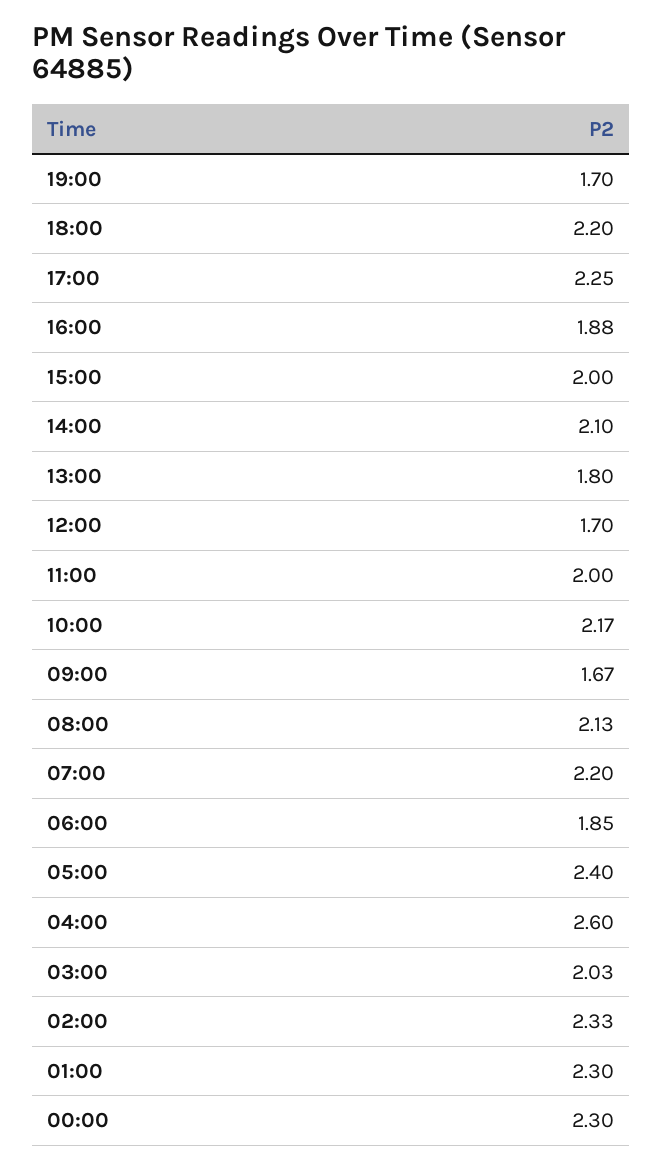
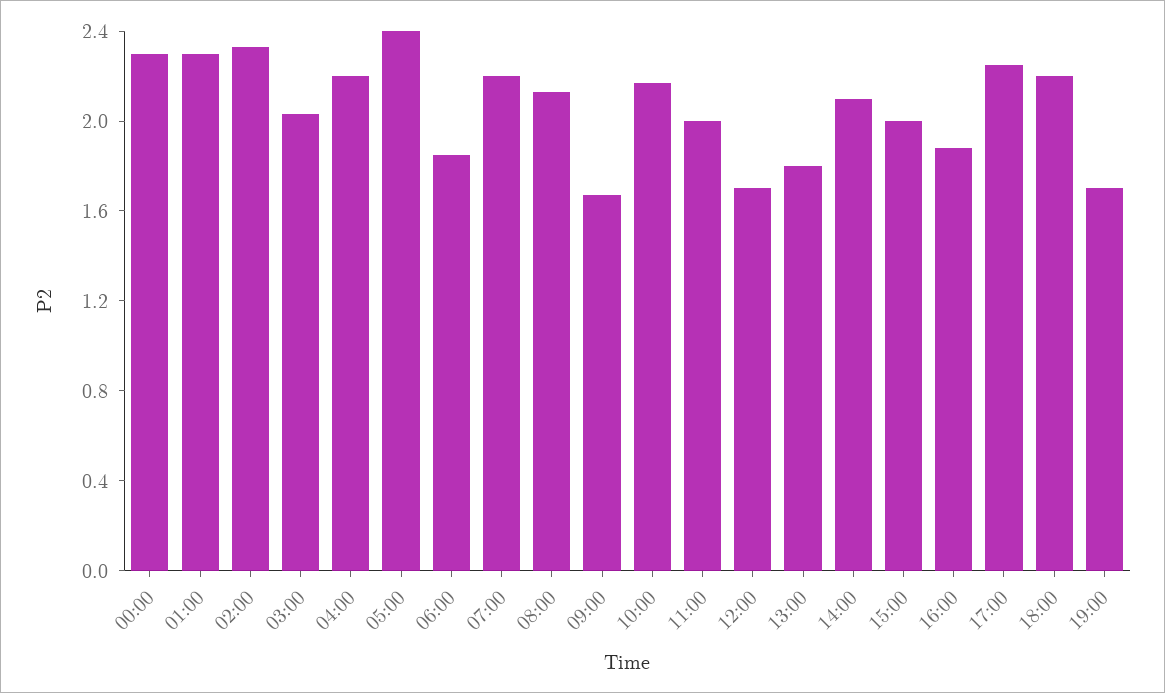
  {
    "19:00": 1.7,
    "18:00": 2.2,
    "17:00": 2.25,
    "16:00": 1.88,
    "15:00": 2,
    "14:00": 2.1,
    "13:00": 1.8,
    "12:00": 1.7,
    "11:00": 2,
    "10:00": 2.17,
    "09:00": 1.67,
    "08:00": 2.13,
    "07:00": 2.2,
    "06:00": 1.85,
    "05:00": 2.4,
-   "04:00": 2.6,
+   "04:00": 2.2,
    "03:00": 2.03,
    "02:00": 2.33,
    "01:00": 2.3,
    "00:00": 2.3
  }

